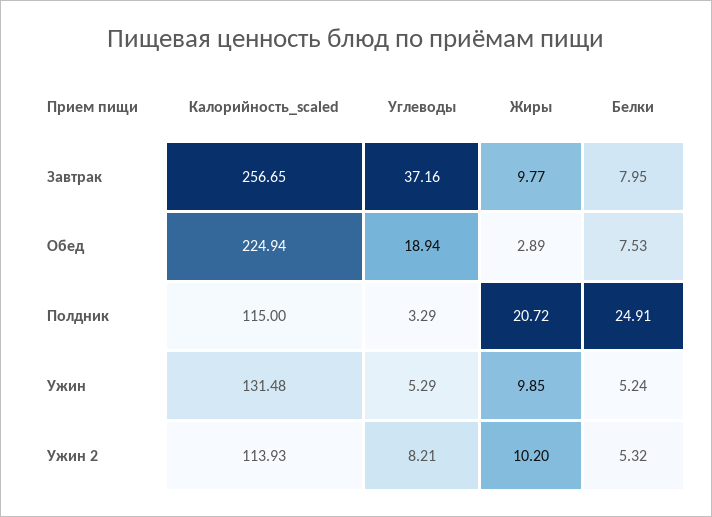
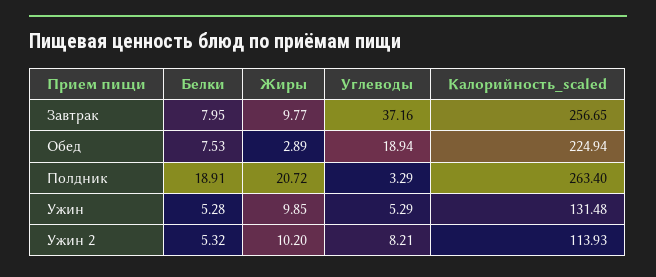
  {
    "Калорийность_scaled": {
      "Завтрак": 256.65,
      "Обед": 224.94,
-     "Полдник": 115,
+     "Полдник": 263.4,
      "Ужин": 131.48,
      "Ужин 2": 113.93
    },
    "Углеводы": {
      "Завтрак": 37.16,
      "Обед": 18.94,
      "Полдник": 3.29,
      "Ужин": 5.29,
      "Ужин 2": 8.21
    },
    "Жиры": {
      "Завтрак": 9.77,
      "Обед": 2.89,
      "Полдник": 20.72,
      "Ужин": 9.85,
      "Ужин 2": 10.2
    },
    "Белки": {
      "Завтрак": 7.95,
      "Обед": 7.53,
-     "Полдник": 24.91,
+     "Полдник": 18.91,
-     "Ужин": 5.24,
+     "Ужин": 5.28,
      "Ужин 2": 5.32
    }
  }

